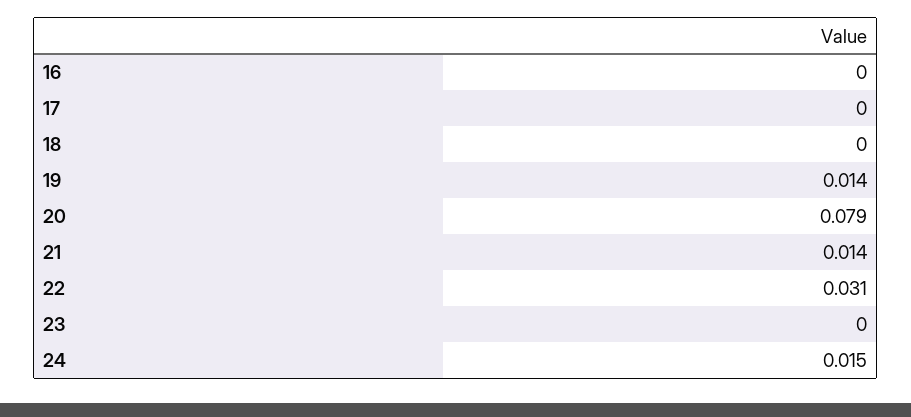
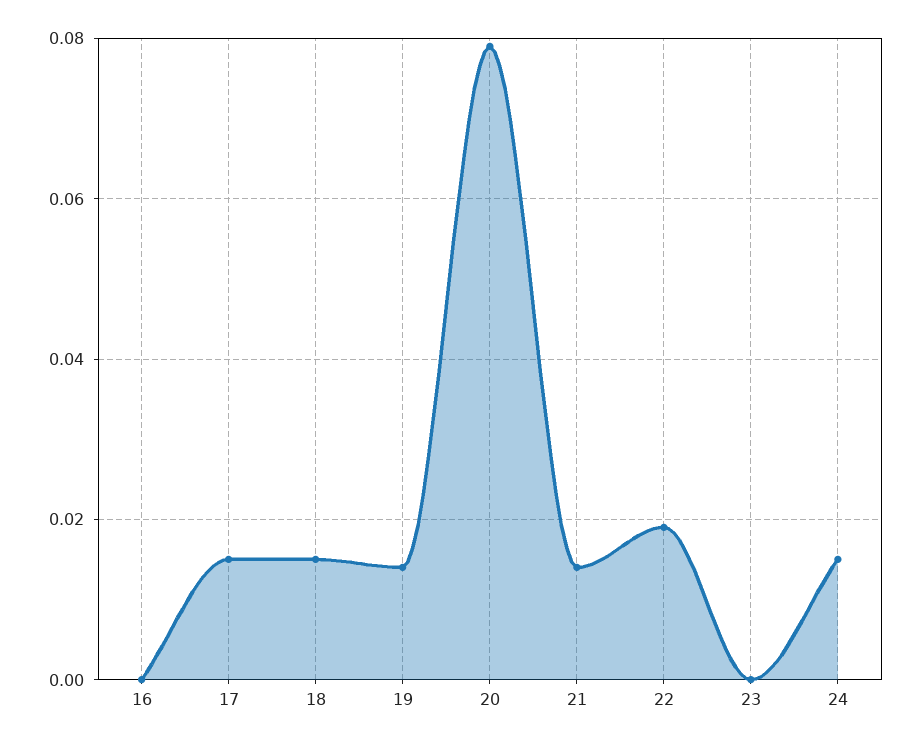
  {
    "16": 0,
-   "17": 0,
+   "17": 0.015,
-   "18": 0,
+   "18": 0.015,
    "19": 0.014,
    "20": 0.079,
    "21": 0.014,
-   "22": 0.031,
+   "22": 0.02,
    "23": 0,
    "24": 0.015
  }

